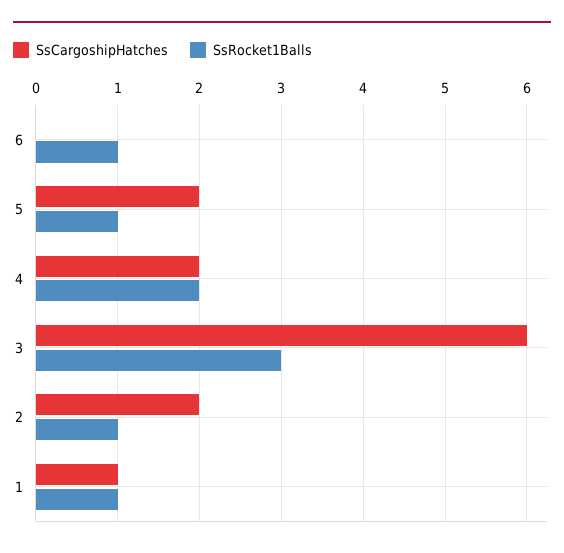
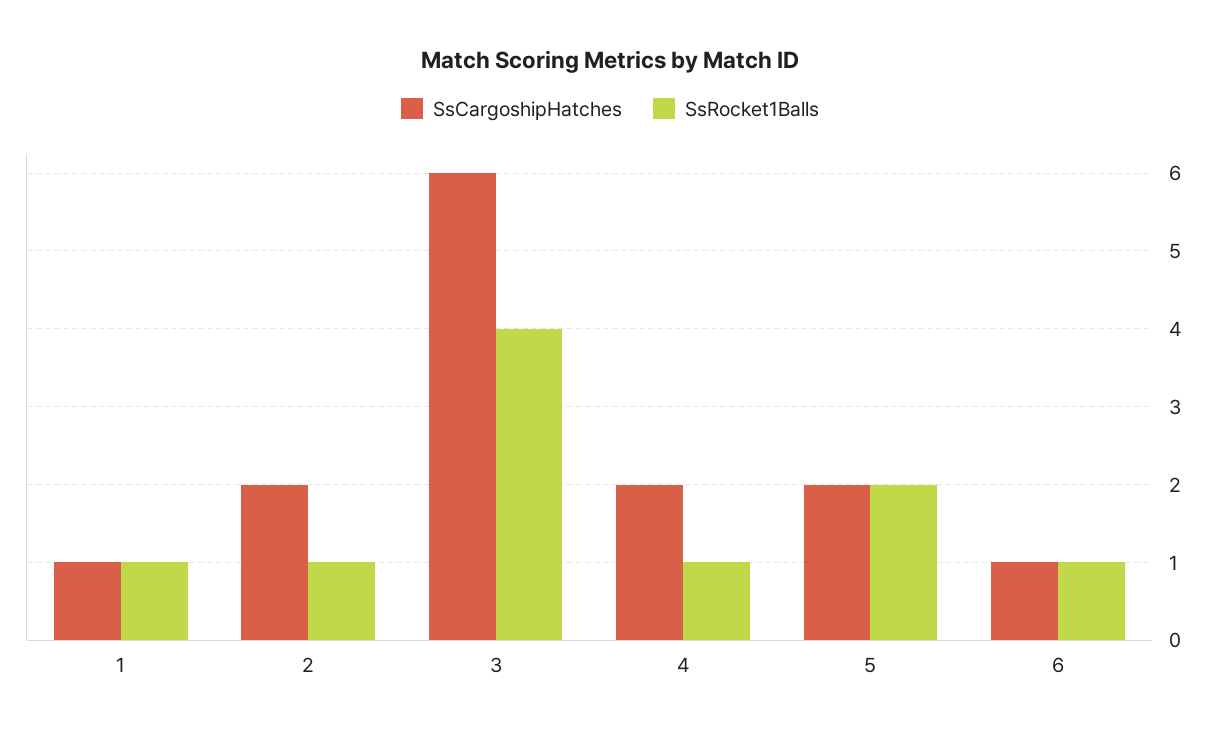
  {
    "SsCargoshipHatches": {
-     "6": 0,
+     "6": 1,
      "5": 2,
      "4": 2,
      "3": 6,
      "2": 2,
      "1": 1
    },
    "SsRocket1Balls": {
      "6": 1,
-     "5": 1,
+     "5": 2,
-     "4": 2,
+     "4": 1,
-     "3": 3,
+     "3": 4,
      "2": 1,
      "1": 1
    }
  }

